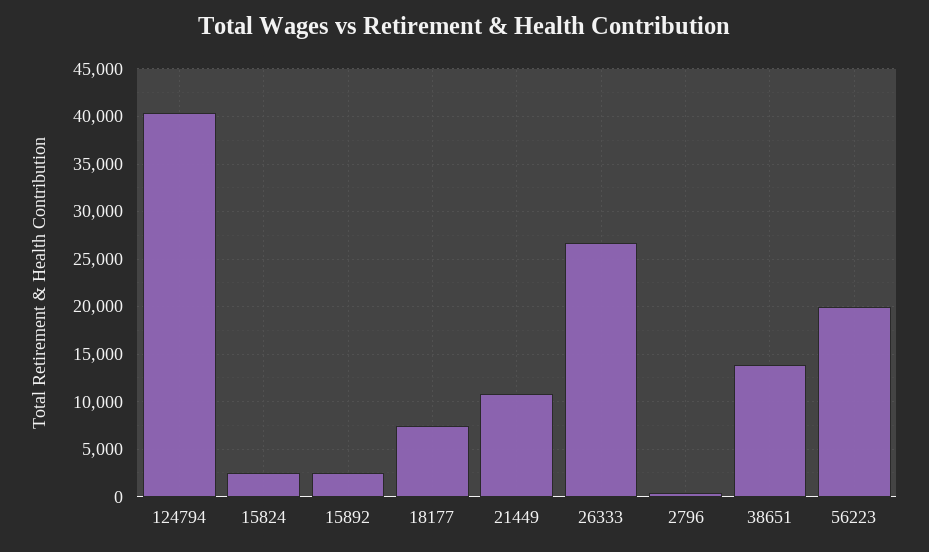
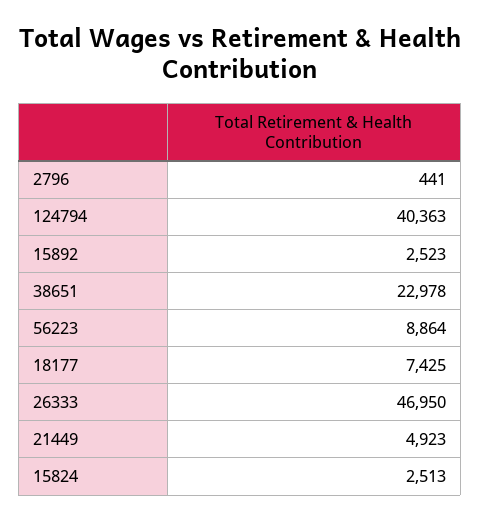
  {
    "124794": 40363,
    "15824": 2513,
    "15892": 2523,
    "18177": 7425,
-   "21449": 11000,
+   "21449": 4923,
-   "26333": 27000,
+   "26333": 46950,
    "2796": 441,
-   "38651": 14000,
+   "38651": 22978,
-   "56223": 20000
+   "56223": 8864
  }

